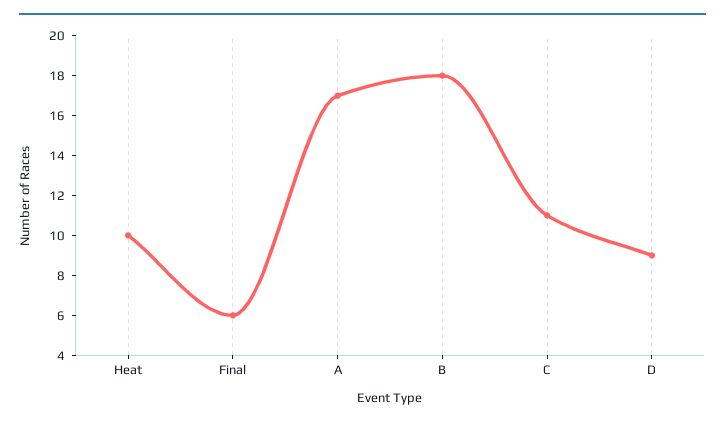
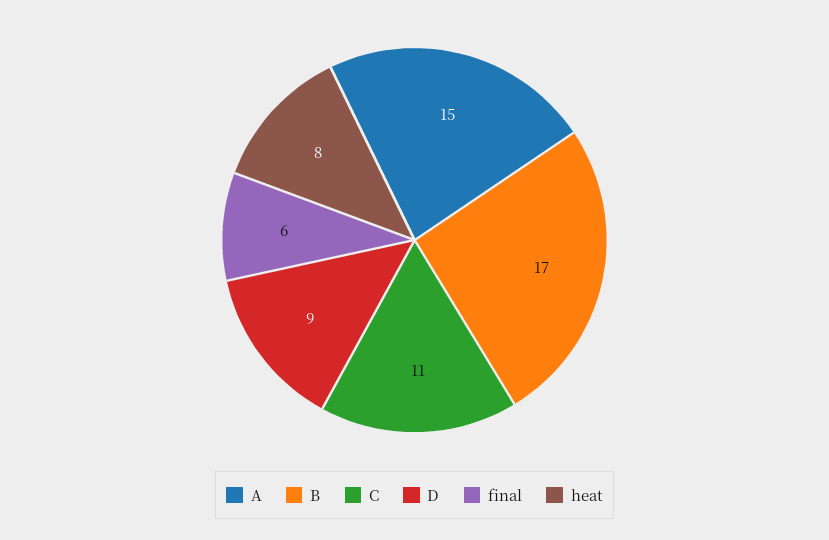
  {
-   "Heat": 10,
+   "Heat": 8,
    "Final": 6,
-   "A": 17,
+   "A": 15,
-   "B": 18,
+   "B": 17,
    "C": 11,
    "D": 9
  }

